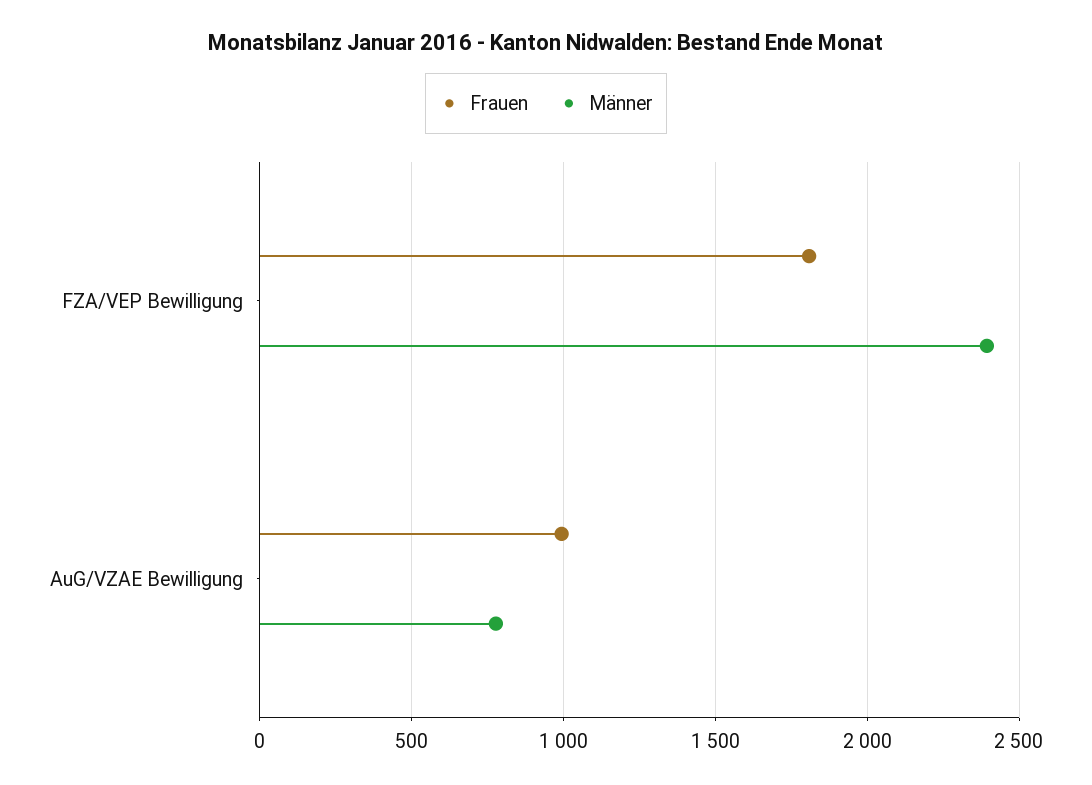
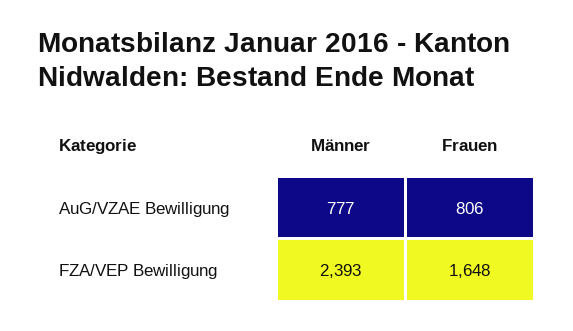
  {
    "Frauen": {
-     "FZA/VEP Bewilligung": 1800,
+     "FZA/VEP Bewilligung": 1648,
-     "AuG/VZAE Bewilligung": 1000
+     "AuG/VZAE Bewilligung": 806
    },
    "Männer": {
      "FZA/VEP Bewilligung": 2393,
      "AuG/VZAE Bewilligung": 777
    }
  }

